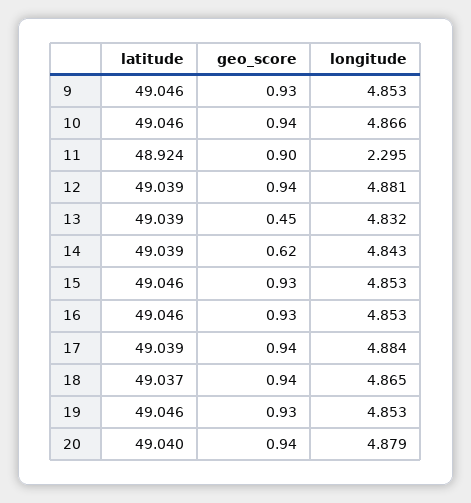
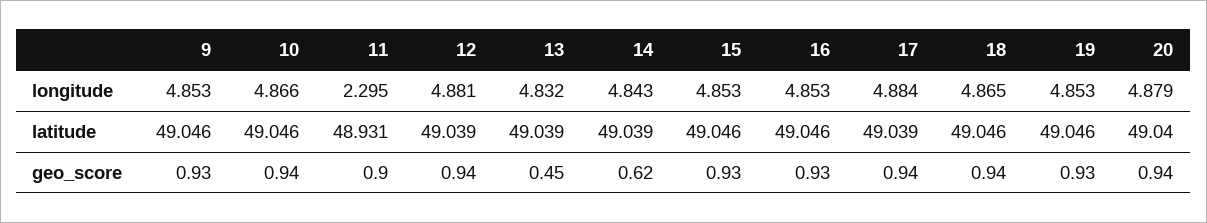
  {
    "latitude": {
      "9": 49.046,
      "10": 49.046,
-     "11": 48.924,
+     "11": 48.931,
      "12": 49.039,
      "13": 49.039,
      "14": 49.039,
      "15": 49.046,
      "16": 49.046,
      "17": 49.039,
-     "18": 49.037,
+     "18": 49.046,
      "19": 49.046,
      "20": 49.04
    },
    "geo_score": {
      "9": 0.93,
      "10": 0.94,
      "11": 0.9,
      "12": 0.94,
      "13": 0.45,
      "14": 0.62,
      "15": 0.93,
      "16": 0.93,
      "17": 0.94,
      "18": 0.94,
      "19": 0.93,
      "20": 0.94
    },
    "longitude": {
      "9": 4.853,
      "10": 4.866,
      "11": 2.295,
      "12": 4.881,
      "13": 4.832,
      "14": 4.843,
      "15": 4.853,
      "16": 4.853,
      "17": 4.884,
      "18": 4.865,
      "19": 4.853,
      "20": 4.879
    }
  }

